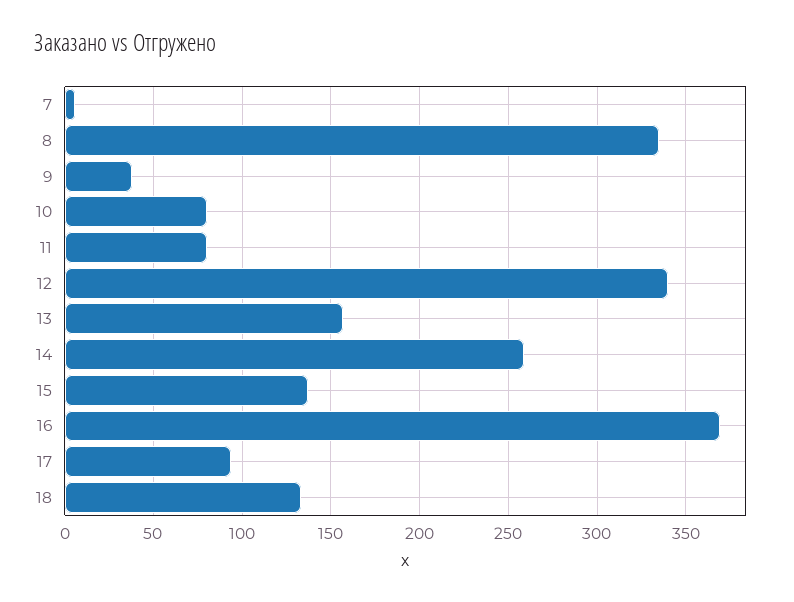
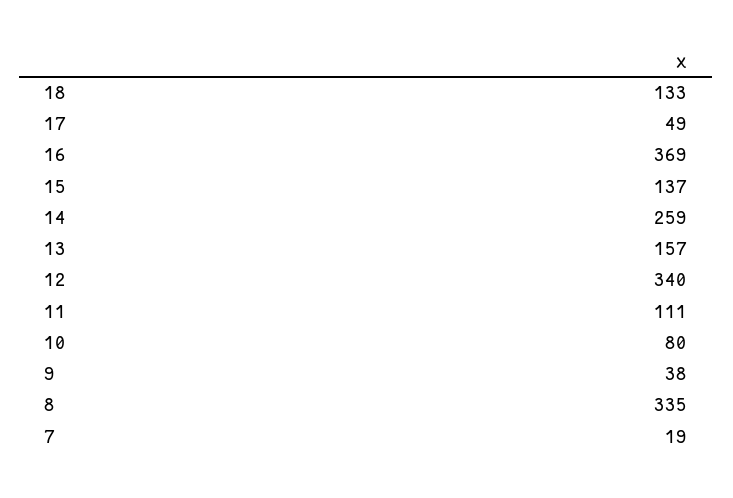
  {
-   "7": 5,
+   "7": 19,
    "8": 335,
    "9": 38,
    "10": 80,
-   "11": 80,
+   "11": 111,
    "12": 340,
    "13": 157,
    "14": 259,
    "15": 137,
    "16": 369,
-   "17": 95,
+   "17": 49,
    "18": 133
  }

